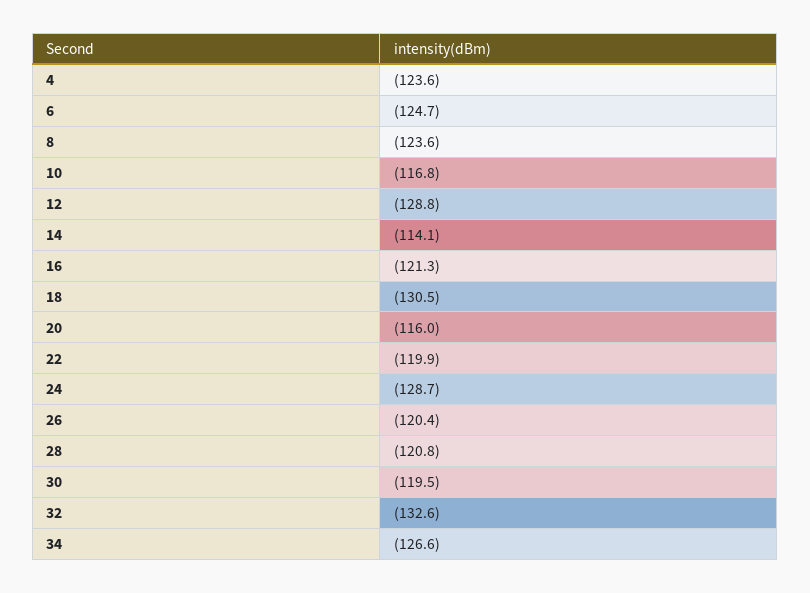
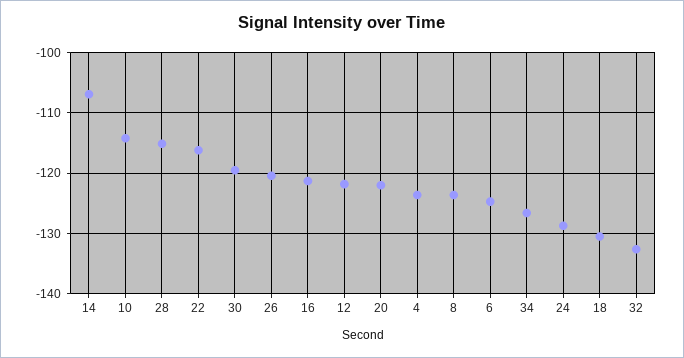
  {
    "4": -123.6,
    "6": -124.7,
    "8": -123.6,
-   "10": -116.8,
+   "10": -114,
-   "12": -128.8,
+   "12": -122,
-   "14": -114.1,
+   "14": -107,
    "16": -121.3,
    "18": -130.5,
-   "20": -116,
+   "20": -122,
-   "22": -119.9,
+   "22": -116,
    "24": -128.7,
    "26": -120.4,
-   "28": -120.8,
+   "28": -115,
    "30": -119.5,
    "32": -132.6,
    "34": -126.6
  }

